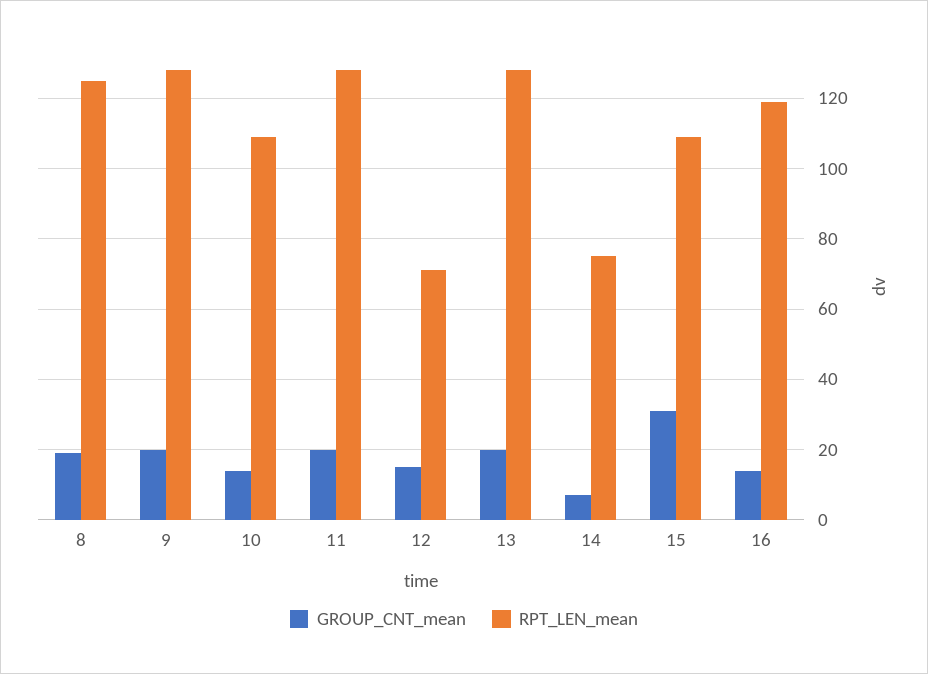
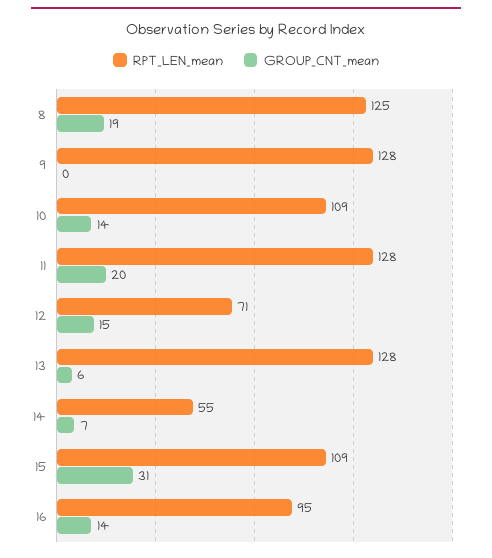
  {
    "GROUP_CNT_mean": {
      "8": 19,
-     "9": 20,
+     "9": 0,
      "10": 14,
      "11": 20,
      "12": 15,
-     "13": 20,
+     "13": 6,
      "14": 7,
      "15": 31,
      "16": 14
    },
    "RPT_LEN_mean": {
      "8": 125,
      "9": 128,
      "10": 109,
      "11": 128,
      "12": 71,
      "13": 128,
-     "14": 75,
+     "14": 55,
      "15": 109,
-     "16": 120
+     "16": 95
    }
  }

